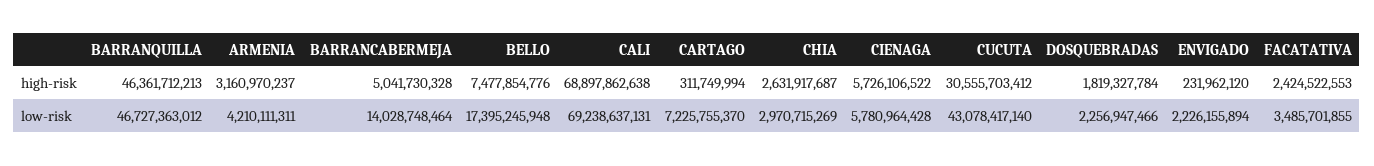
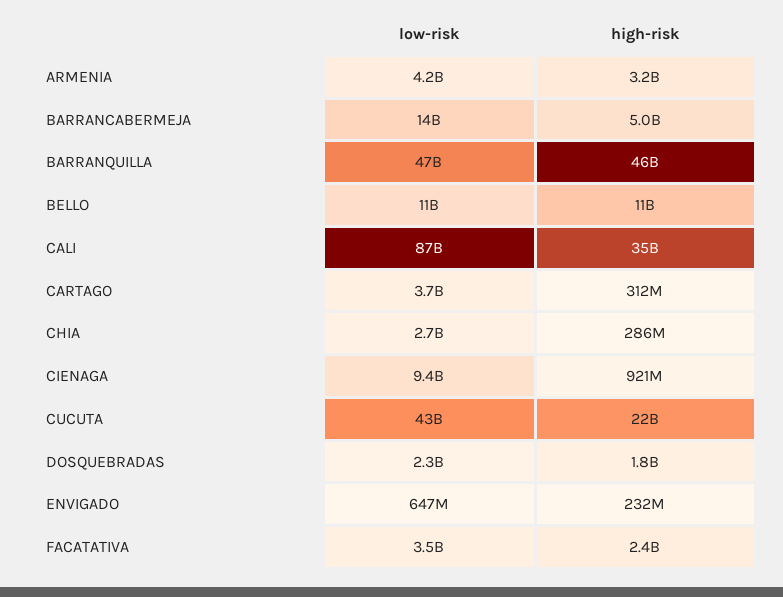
  {
    "BARRANQUILLA": {
      "high-risk": 46361712213,
      "low-risk": 46727363012
    },
    "ARMENIA": {
      "high-risk": 3160970237,
      "low-risk": 4210111311
    },
    "BARRANCABERMEJA": {
      "high-risk": 5041730328,
      "low-risk": 14028748464
    },
    "BELLO": {
-     "high-risk": 7477854776,
+     "high-risk": 11000000000,
-     "low-risk": 17395245948
+     "low-risk": 11000000000
    },
    "CALI": {
-     "high-risk": 68897862638,
+     "high-risk": 35000000000,
-     "low-risk": 69238637131
+     "low-risk": 87000000000
    },
    "CARTAGO": {
      "high-risk": 311749994,
-     "low-risk": 7225755370
+     "low-risk": 3700000000
    },
    "CHIA": {
-     "high-risk": 2631917687,
+     "high-risk": 286000000,
-     "low-risk": 2970715269
+     "low-risk": 2700000000
    },
    "CIENAGA": {
-     "high-risk": 5726106522,
+     "high-risk": 921000000,
-     "low-risk": 5780964428
+     "low-risk": 9400000000
    },
    "CUCUTA": {
-     "high-risk": 30555703412,
+     "high-risk": 22000000000,
      "low-risk": 43078417140
    },
    "DOSQUEBRADAS": {
      "high-risk": 1819327784,
      "low-risk": 2256947466
    },
    "ENVIGADO": {
      "high-risk": 231962120,
-     "low-risk": 2226155894
+     "low-risk": 647000000
    },
    "FACATATIVA": {
      "high-risk": 2424522553,
      "low-risk": 3485701855
    }
  }

